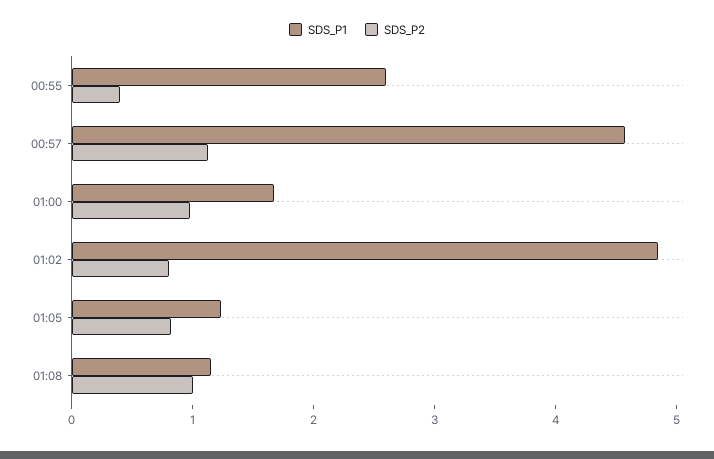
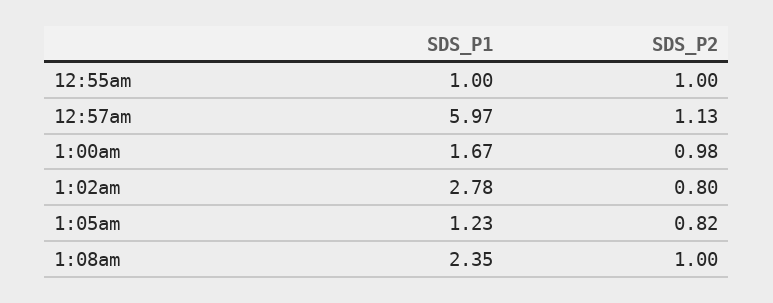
  {
    "SDS_P1": {
-     "00:55": 2.6,
+     "00:55": 1,
-     "00:57": 4.6,
+     "00:57": 5.97,
      "01:00": 1.67,
-     "01:02": 4.8,
+     "01:02": 2.78,
      "01:05": 1.23,
-     "01:08": 1.2
+     "01:08": 2.35
    },
    "SDS_P2": {
-     "00:55": 0.4,
+     "00:55": 1,
      "00:57": 1.13,
      "01:00": 0.98,
      "01:02": 0.8,
      "01:05": 0.82,
      "01:08": 1
    }
  }

